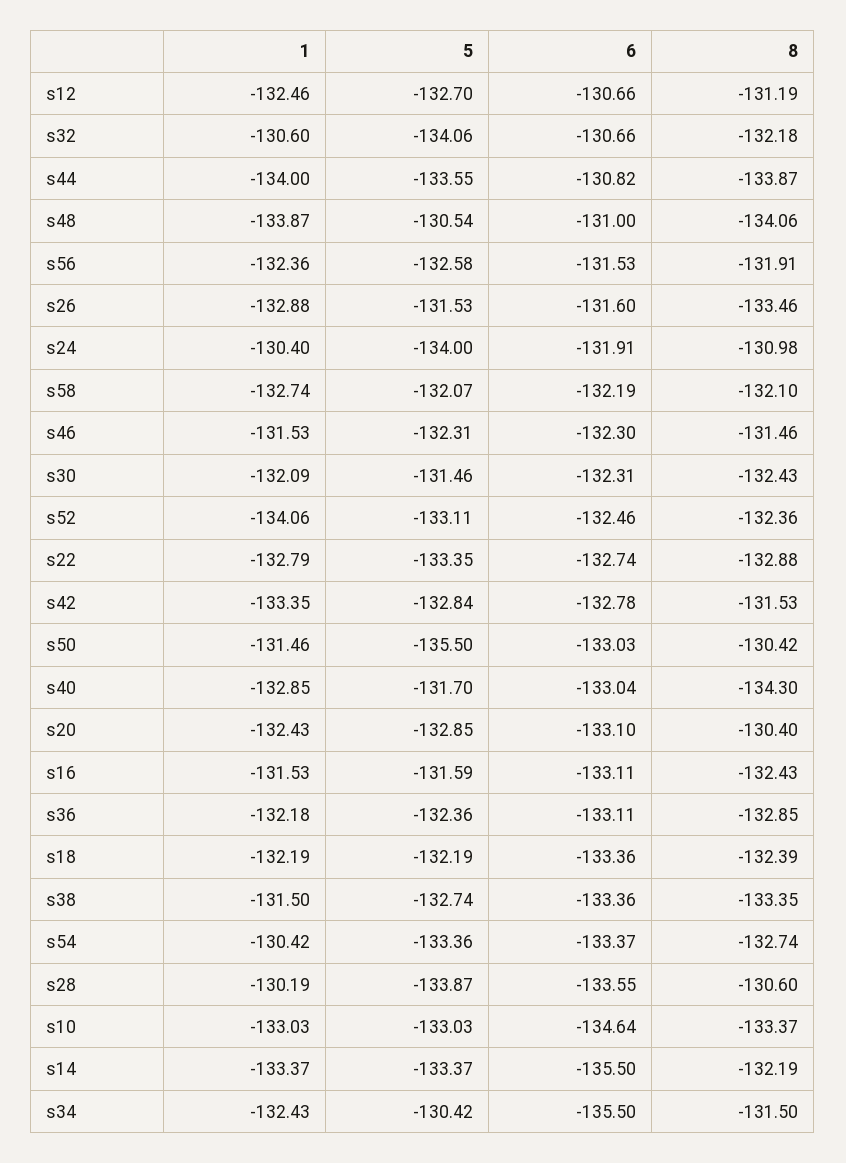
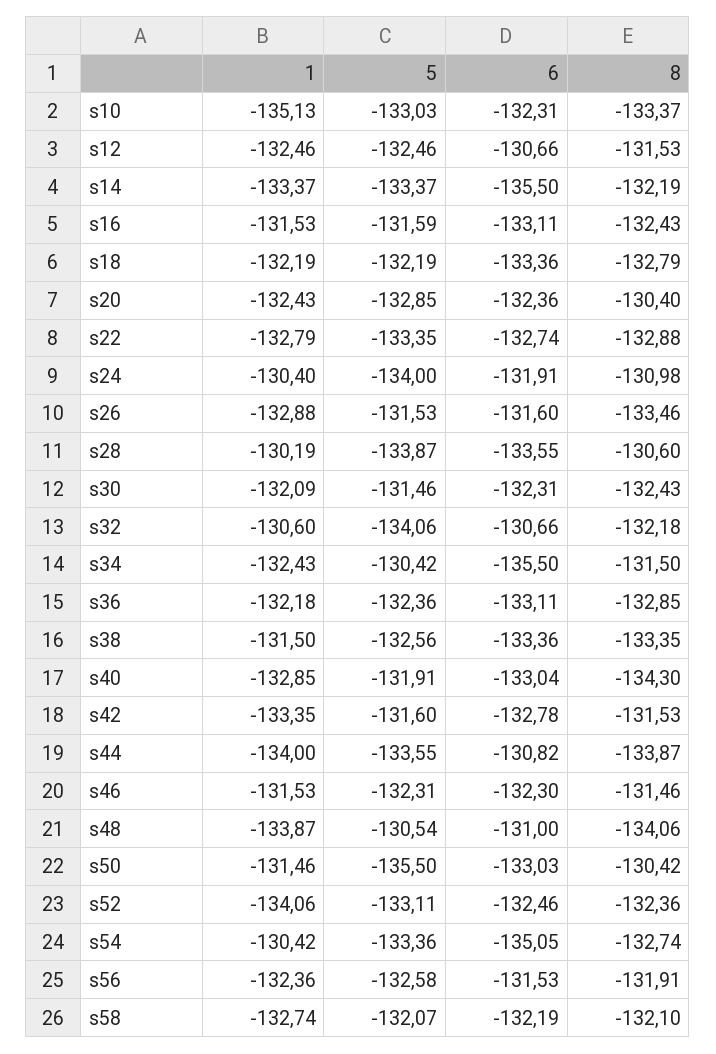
  {
    "1": {
      "s12": -132.46,
      "s32": -130.6,
      "s44": -134,
      "s48": -133.87,
      "s56": -132.36,
      "s26": -132.88,
      "s24": -130.4,
      "s58": -132.74,
      "s46": -131.53,
      "s30": -132.09,
      "s52": -134.06,
      "s22": -132.79,
      "s42": -133.35,
      "s50": -131.46,
      "s40": -132.85,
      "s20": -132.43,
      "s16": -131.53,
      "s36": -132.18,
      "s18": -132.19,
      "s38": -131.5,
      "s54": -130.42,
      "s28": -130.19,
-     "s10": -133.03,
+     "s10": -135.13,
      "s14": -133.37,
      "s34": -132.43
    },
    "5": {
-     "s12": -132.7,
+     "s12": -132.46,
      "s32": -134.06,
      "s44": -133.55,
      "s48": -130.54,
      "s56": -132.58,
      "s26": -131.53,
      "s24": -134,
      "s58": -132.07,
      "s46": -132.31,
      "s30": -131.46,
      "s52": -133.11,
      "s22": -133.35,
-     "s42": -132.84,
+     "s42": -131.6,
      "s50": -135.5,
-     "s40": -131.7,
+     "s40": -131.91,
      "s20": -132.85,
      "s16": -131.59,
      "s36": -132.36,
      "s18": -132.19,
-     "s38": -132.74,
+     "s38": -132.56,
      "s54": -133.36,
      "s28": -133.87,
      "s10": -133.03,
      "s14": -133.37,
      "s34": -130.42
    },
    "6": {
      "s12": -130.66,
      "s32": -130.66,
      "s44": -130.82,
      "s48": -131,
      "s56": -131.53,
      "s26": -131.6,
      "s24": -131.91,
      "s58": -132.19,
      "s46": -132.3,
      "s30": -132.31,
      "s52": -132.46,
      "s22": -132.74,
      "s42": -132.78,
      "s50": -133.03,
      "s40": -133.04,
-     "s20": -133.1,
+     "s20": -132.36,
      "s16": -133.11,
      "s36": -133.11,
      "s18": -133.36,
      "s38": -133.36,
-     "s54": -133.37,
+     "s54": -135.05,
      "s28": -133.55,
-     "s10": -134.64,
+     "s10": -132.31,
      "s14": -135.5,
      "s34": -135.5
    },
    "8": {
-     "s12": -131.19,
+     "s12": -131.53,
      "s32": -132.18,
      "s44": -133.87,
      "s48": -134.06,
      "s56": -131.91,
      "s26": -133.46,
      "s24": -130.98,
      "s58": -132.1,
      "s46": -131.46,
      "s30": -132.43,
      "s52": -132.36,
      "s22": -132.88,
      "s42": -131.53,
      "s50": -130.42,
      "s40": -134.3,
      "s20": -130.4,
      "s16": -132.43,
      "s36": -132.85,
-     "s18": -132.39,
+     "s18": -132.79,
      "s38": -133.35,
      "s54": -132.74,
      "s28": -130.6,
      "s10": -133.37,
      "s14": -132.19,
      "s34": -131.5
    }
  }

